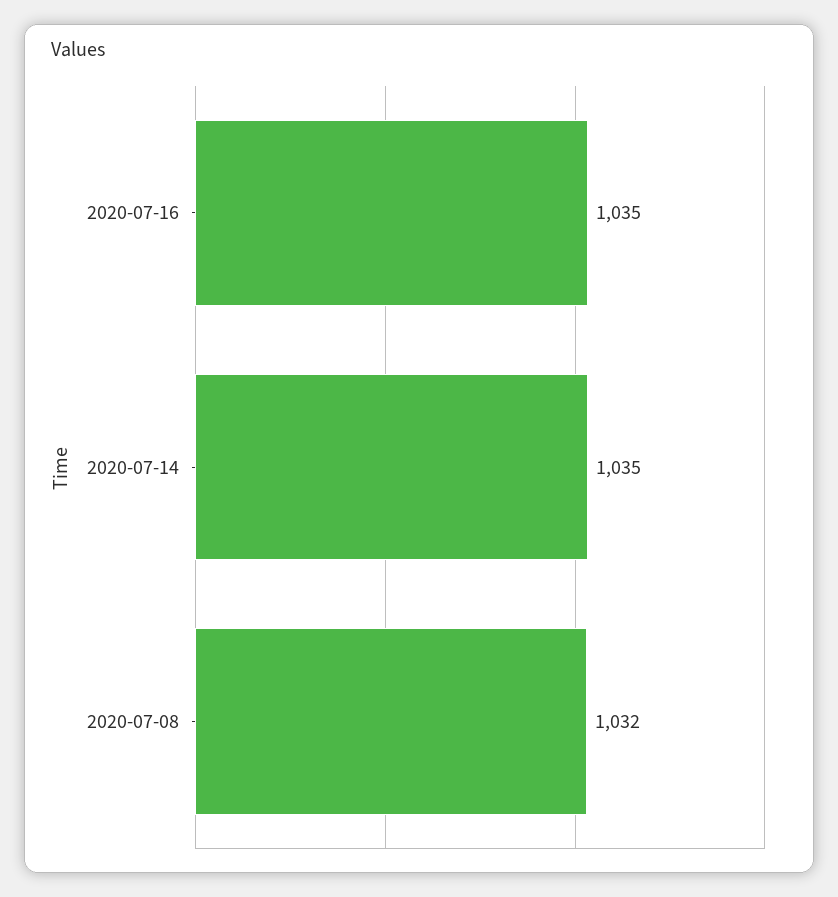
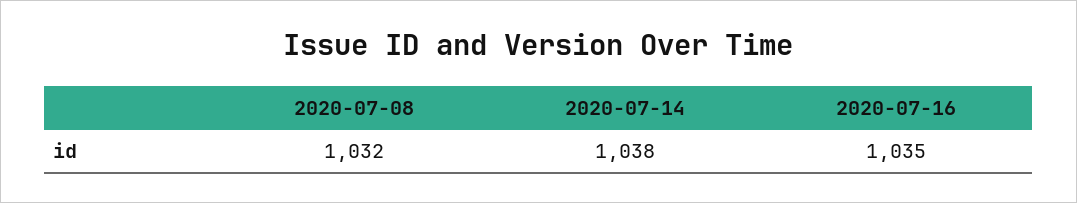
  {
    "2020-07-16": 1035,
-   "2020-07-14": 1035,
+   "2020-07-14": 1038,
    "2020-07-08": 1032
  }

